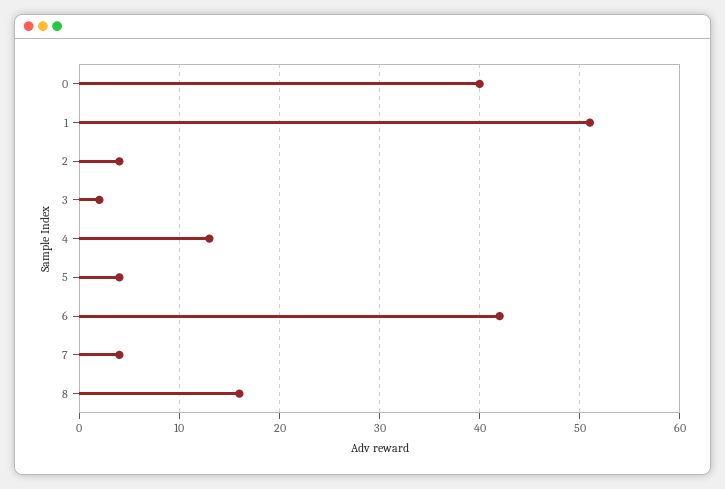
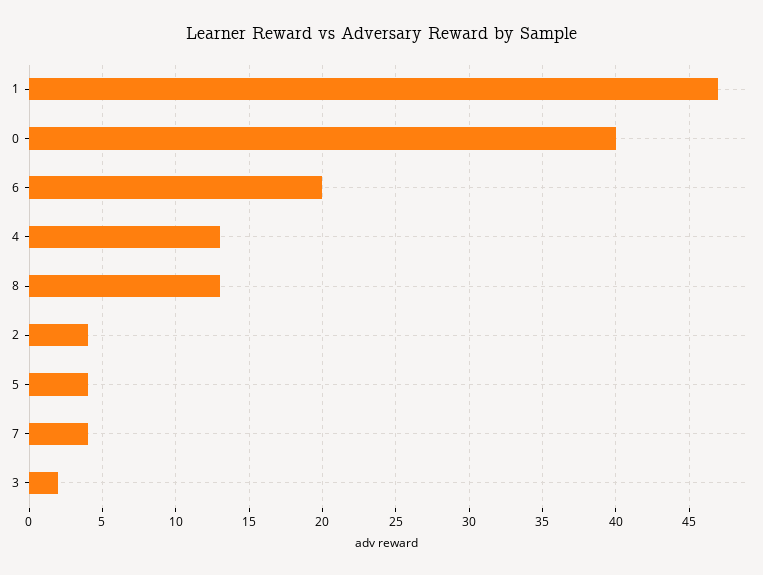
  {
    "0": 40,
-   "1": 51,
+   "1": 47,
    "2": 4,
    "3": 2,
    "4": 13,
    "5": 4,
-   "6": 42,
+   "6": 20,
    "7": 4,
-   "8": 16
+   "8": 13
  }

